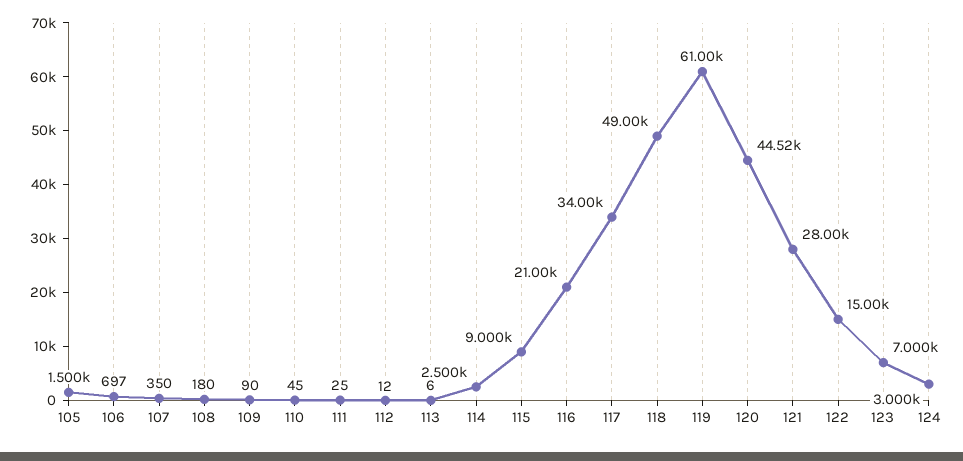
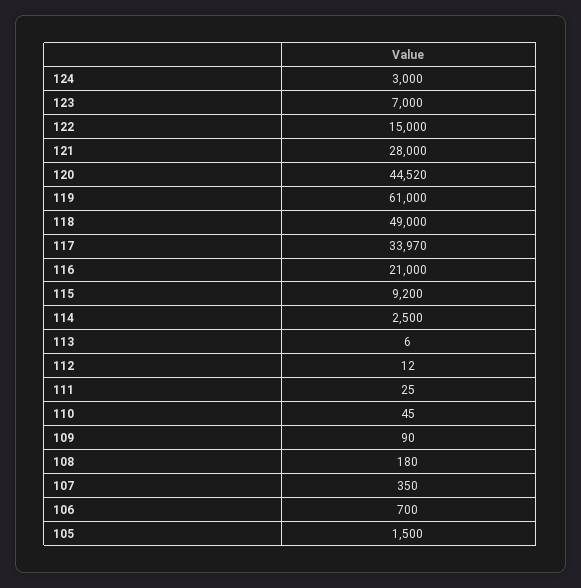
  {
    "105": 1500,
-   "106": 697,
+   "106": 700,
    "107": 350,
    "108": 180,
    "109": 90,
    "110": 45,
    "111": 25,
    "112": 12,
    "113": 6,
    "114": 2500,
-   "115": 9000,
+   "115": 9200,
    "116": 21000,
-   "117": 34000,
+   "117": 33970,
    "118": 49000,
    "119": 61000,
    "120": 44520,
    "121": 28000,
    "122": 15000,
    "123": 7000,
    "124": 3000
  }

